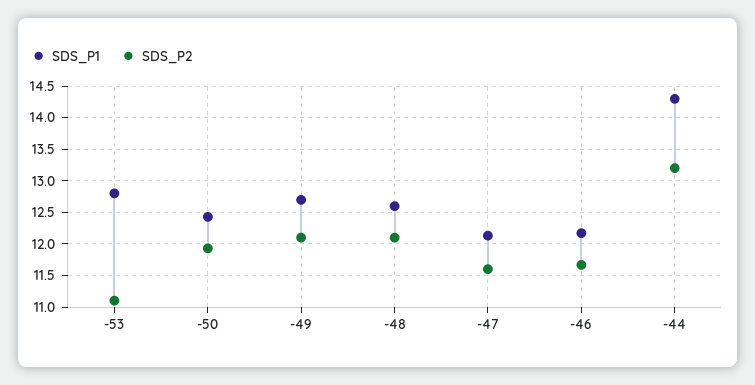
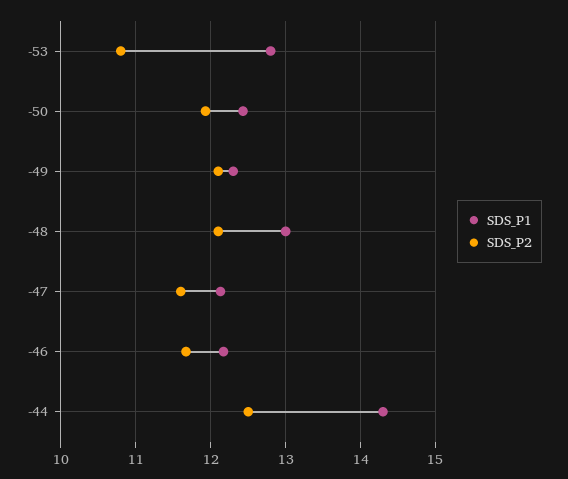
  {
    "SDS_P1": {
      "-53": 12.8,
      "-50": 12.4,
-     "-49": 12.7,
+     "-49": 12.3,
-     "-48": 12.6,
+     "-48": 13,
      "-47": 12.1,
      "-46": 12.2,
      "-44": 14.3
    },
    "SDS_P2": {
-     "-53": 11.1,
+     "-53": 10.8,
      "-50": 11.9,
      "-49": 12.1,
      "-48": 12.1,
      "-47": 11.6,
      "-46": 11.7,
-     "-44": 13.2
+     "-44": 12.5
    }
  }

